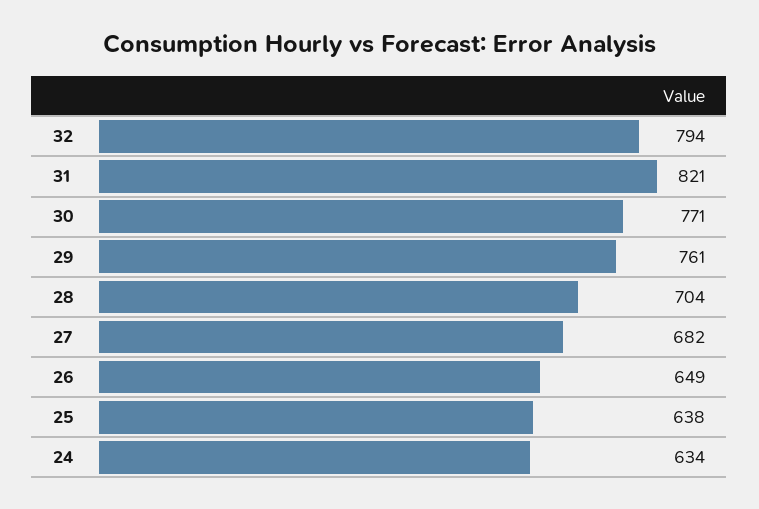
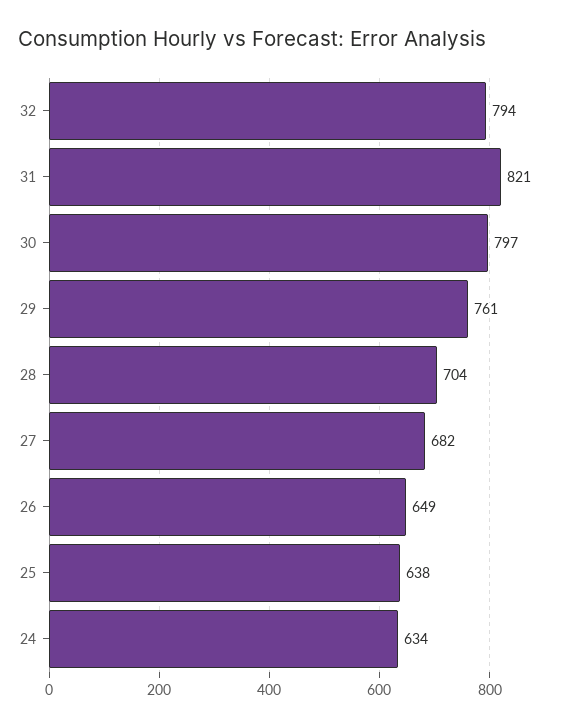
  {
    "32": 794,
    "31": 821,
-   "30": 771,
+   "30": 797,
    "29": 761,
    "28": 704,
    "27": 682,
    "26": 649,
    "25": 638,
    "24": 634
  }

